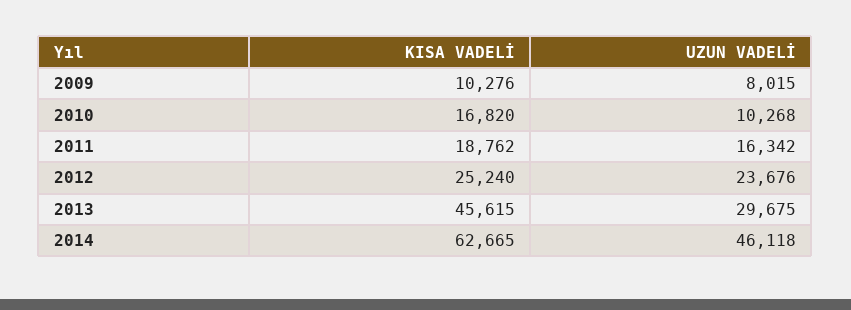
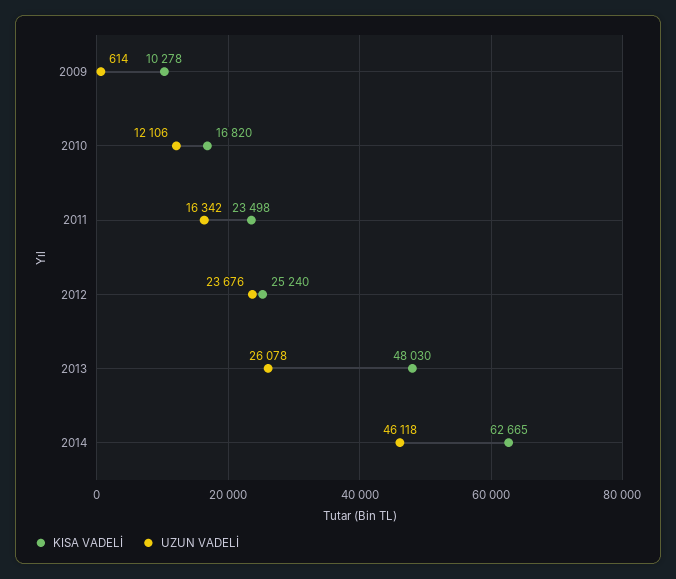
  {
    "KISA VADELİ": {
-     "2009": 10276,
+     "2009": 10278,
      "2010": 16820,
-     "2011": 18762,
+     "2011": 23498,
      "2012": 25240,
-     "2013": 45615,
+     "2013": 48030,
      "2014": 62665
    },
    "UZUN VADELİ": {
-     "2009": 8015,
+     "2009": 614,
-     "2010": 10268,
+     "2010": 12106,
      "2011": 16342,
      "2012": 23676,
-     "2013": 29675,
+     "2013": 26078,
      "2014": 46118
    }
  }

